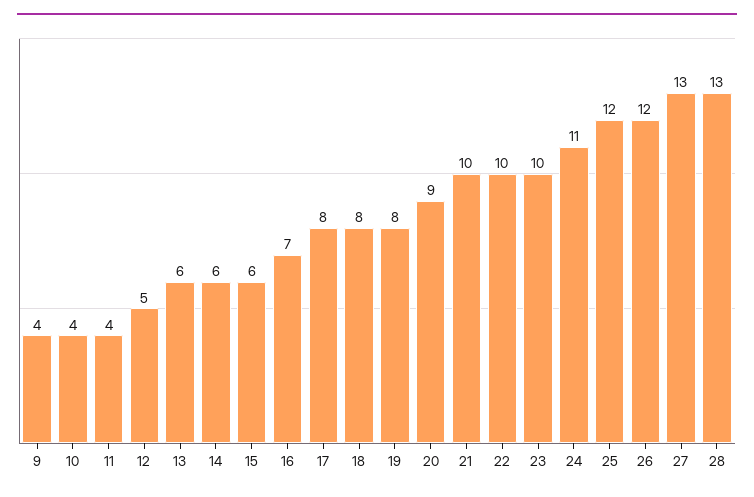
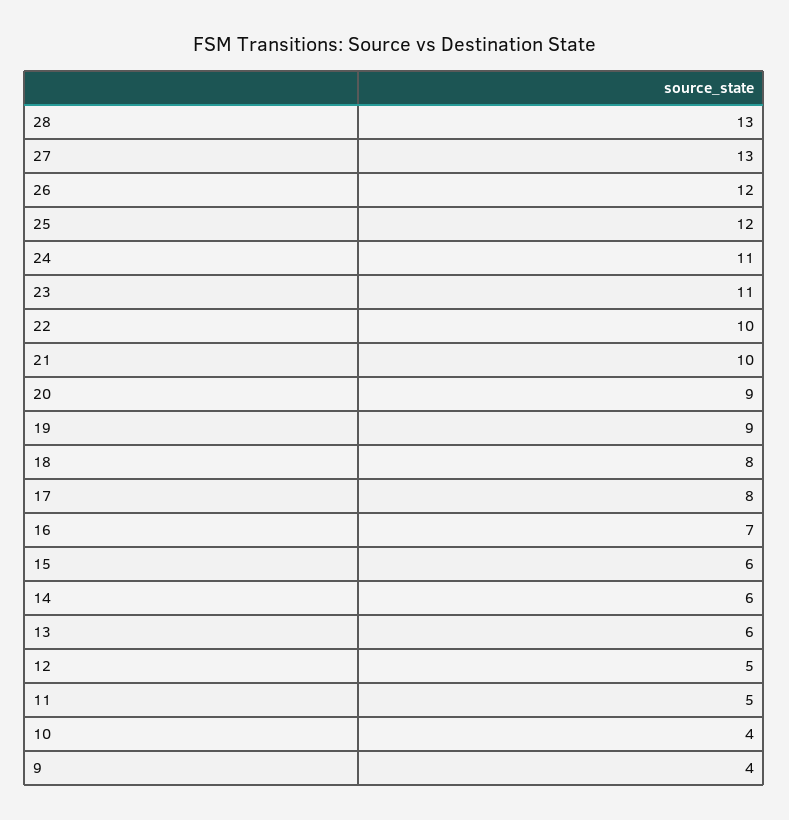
  {
    "9": 4,
    "10": 4,
-   "11": 4,
+   "11": 5,
    "12": 5,
    "13": 6,
    "14": 6,
    "15": 6,
    "16": 7,
    "17": 8,
    "18": 8,
-   "19": 8,
+   "19": 9,
    "20": 9,
    "21": 10,
    "22": 10,
-   "23": 10,
+   "23": 11,
    "24": 11,
    "25": 12,
    "26": 12,
    "27": 13,
    "28": 13
  }

